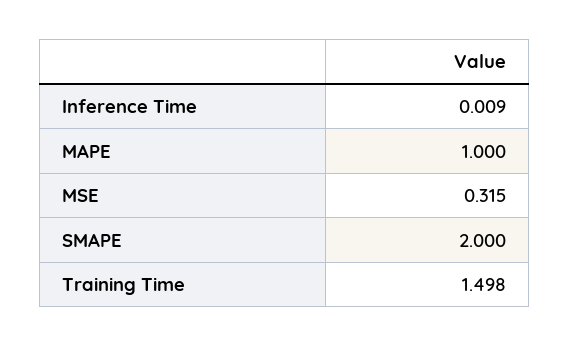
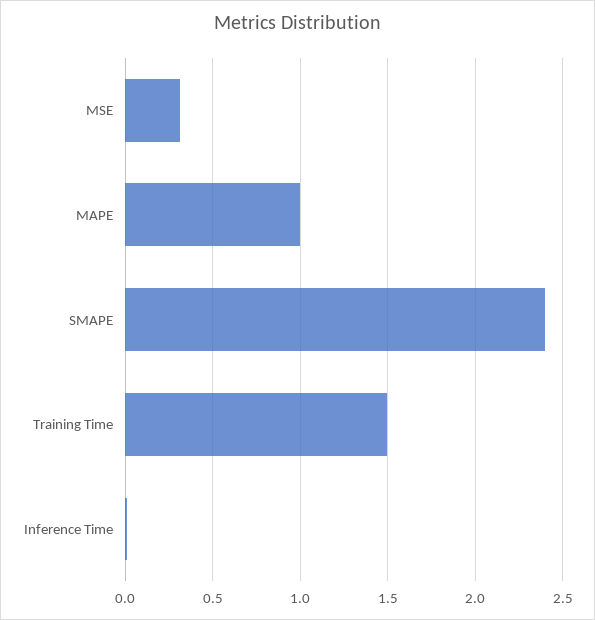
  {
    "Inference Time": 0.009,
    "MAPE": 1,
    "MSE": 0.315,
-   "SMAPE": 2,
+   "SMAPE": 2.4,
    "Training Time": 1.498
  }

